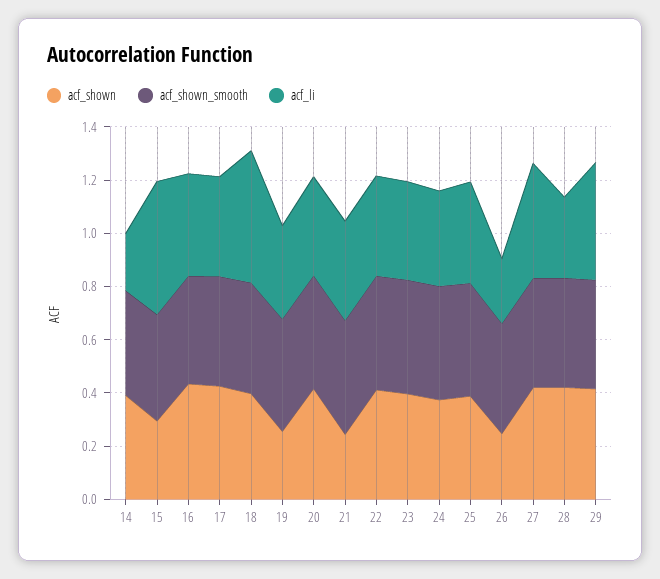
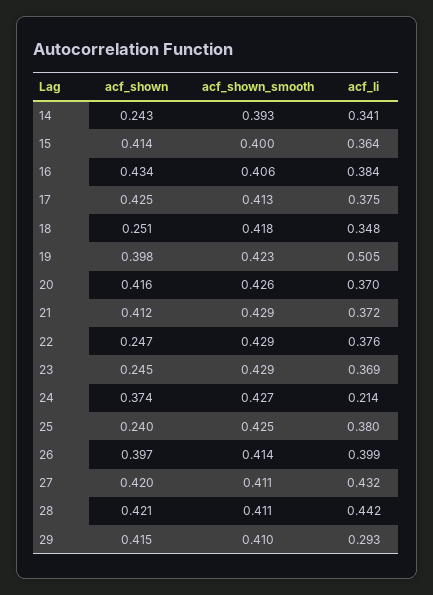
  {
    "acf_shown": {
-     "14": 0.4,
+     "14": 0.243,
-     "15": 0.3,
+     "15": 0.414,
      "16": 0.434,
      "17": 0.425,
-     "18": 0.4,
+     "18": 0.251,
-     "19": 0.25,
+     "19": 0.398,
      "20": 0.416,
-     "21": 0.25,
+     "21": 0.412,
-     "22": 0.4,
+     "22": 0.247,
-     "23": 0.4,
+     "23": 0.245,
      "24": 0.374,
-     "25": 0.4,
+     "25": 0.24,
-     "26": 0.25,
+     "26": 0.397,
      "27": 0.42,
      "28": 0.421,
      "29": 0.415
    },
    "acf_shown_smooth": {
      "14": 0.393,
      "15": 0.4,
      "16": 0.406,
      "17": 0.413,
      "18": 0.418,
      "19": 0.423,
      "20": 0.426,
      "21": 0.429,
      "22": 0.429,
      "23": 0.429,
      "24": 0.427,
      "25": 0.425,
      "26": 0.414,
      "27": 0.411,
      "28": 0.411,
      "29": 0.41
    },
    "acf_li": {
-     "14": 0.2,
+     "14": 0.341,
-     "15": 0.5,
+     "15": 0.364,
      "16": 0.384,
      "17": 0.375,
-     "18": 0.5,
+     "18": 0.348,
-     "19": 0.35,
+     "19": 0.505,
      "20": 0.37,
      "21": 0.372,
      "22": 0.376,
      "23": 0.369,
-     "24": 0.35,
+     "24": 0.214,
      "25": 0.38,
-     "26": 0.25,
+     "26": 0.399,
      "27": 0.432,
-     "28": 0.3,
+     "28": 0.442,
-     "29": 0.45
+     "29": 0.293
    }
  }

